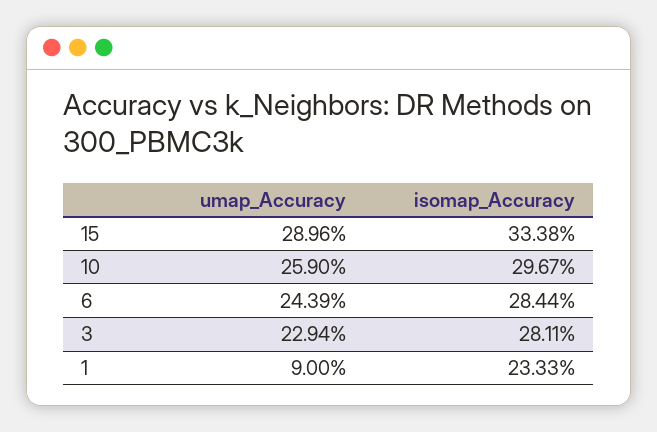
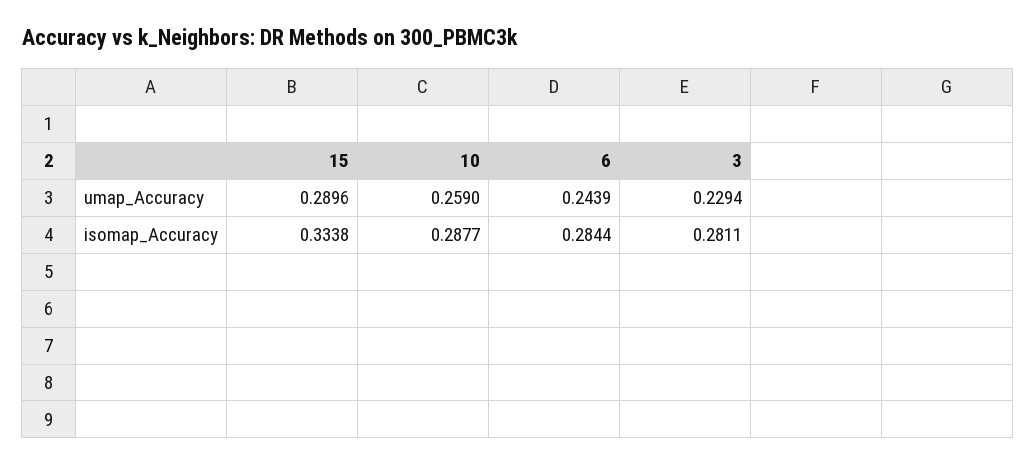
  {
    "umap_Accuracy": {
      "15": 0.2896,
      "10": 0.259,
      "6": 0.2439,
-     "3": 0.2294,
+     "3": 0.2294
-     "1": 0.09
    },
    "isomap_Accuracy": {
      "15": 0.3338,
-     "10": 0.2967,
+     "10": 0.2877,
      "6": 0.2844,
-     "3": 0.2811,
+     "3": 0.2811
-     "1": 0.2333
    }
  }

